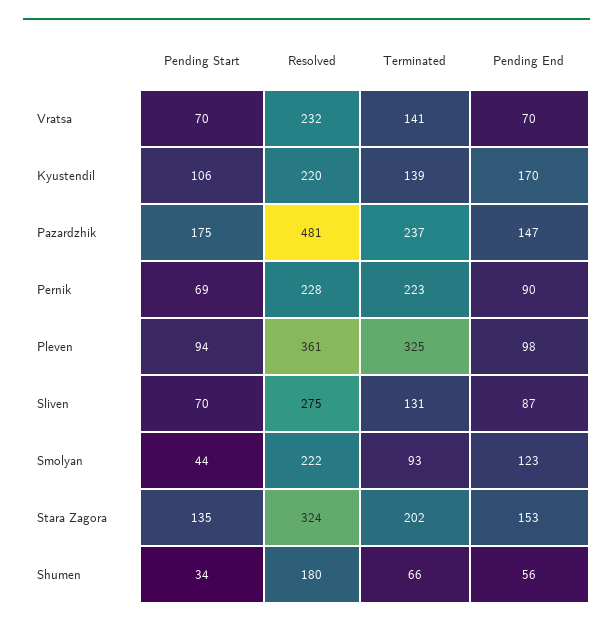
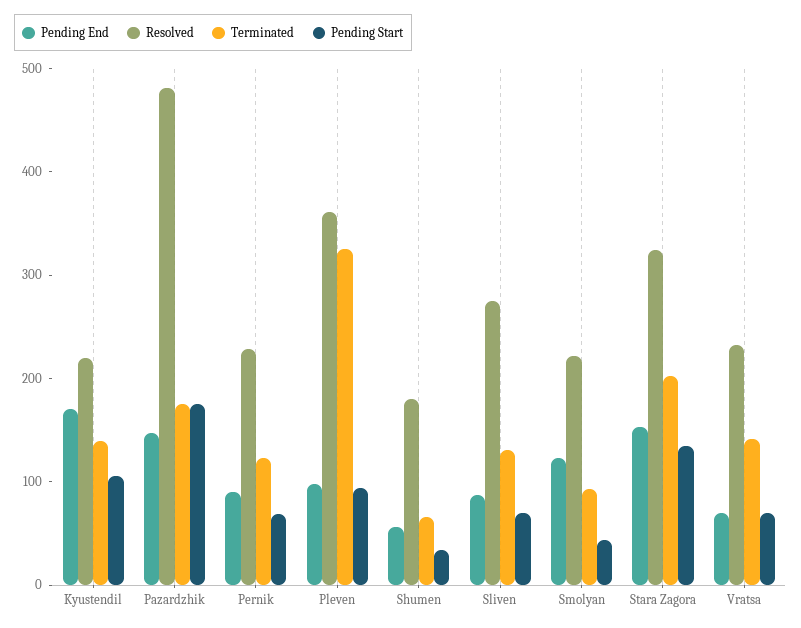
  {
    "Pending Start": {
      "Vratsa": 70,
      "Kyustendil": 106,
      "Pazardzhik": 175,
      "Pernik": 69,
      "Pleven": 94,
      "Sliven": 70,
      "Smolyan": 44,
      "Stara Zagora": 135,
      "Shumen": 34
    },
    "Resolved": {
      "Vratsa": 232,
      "Kyustendil": 220,
      "Pazardzhik": 481,
      "Pernik": 228,
      "Pleven": 361,
      "Sliven": 275,
      "Smolyan": 222,
      "Stara Zagora": 324,
      "Shumen": 180
    },
    "Terminated": {
      "Vratsa": 141,
      "Kyustendil": 139,
-     "Pazardzhik": 237,
+     "Pazardzhik": 180,
-     "Pernik": 223,
+     "Pernik": 120,
      "Pleven": 325,
      "Sliven": 131,
      "Smolyan": 93,
      "Stara Zagora": 202,
      "Shumen": 66
    },
    "Pending End": {
      "Vratsa": 70,
      "Kyustendil": 170,
      "Pazardzhik": 147,
      "Pernik": 90,
      "Pleven": 98,
      "Sliven": 87,
      "Smolyan": 123,
      "Stara Zagora": 153,
      "Shumen": 56
    }
  }

